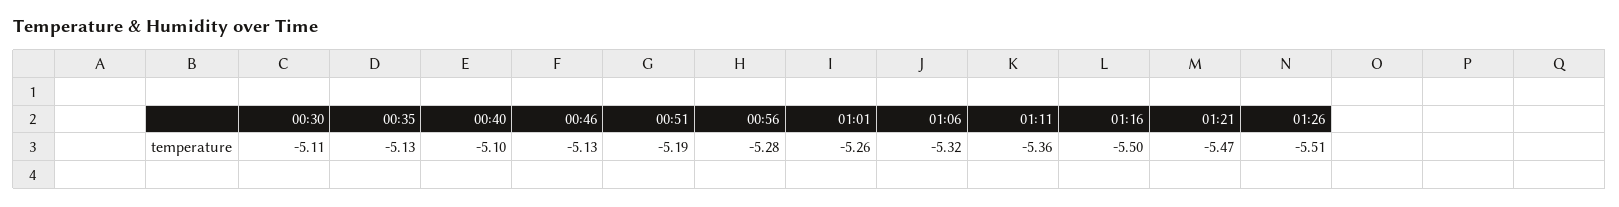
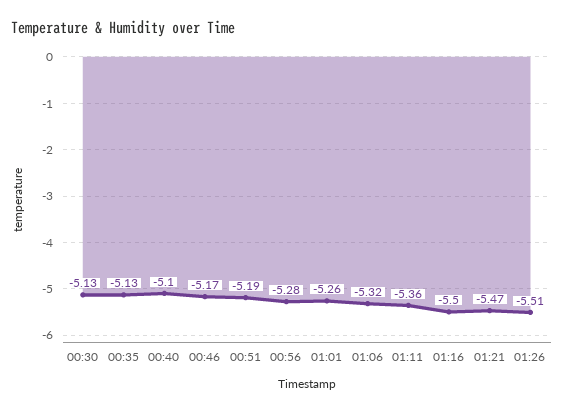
  {
-   "00:30": -5.11,
+   "00:30": -5.13,
    "00:35": -5.13,
    "00:40": -5.1,
-   "00:46": -5.13,
+   "00:46": -5.17,
    "00:51": -5.19,
    "00:56": -5.28,
    "01:01": -5.26,
    "01:06": -5.32,
    "01:11": -5.36,
    "01:16": -5.5,
    "01:21": -5.47,
    "01:26": -5.51
  }

